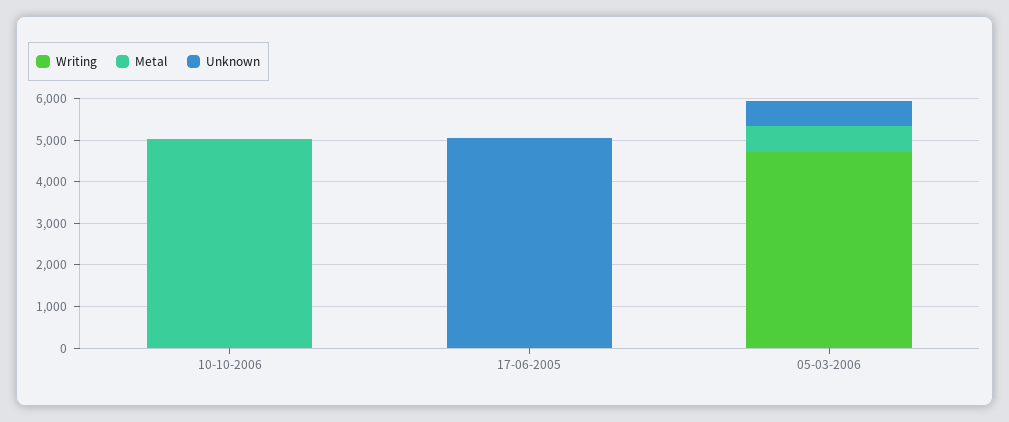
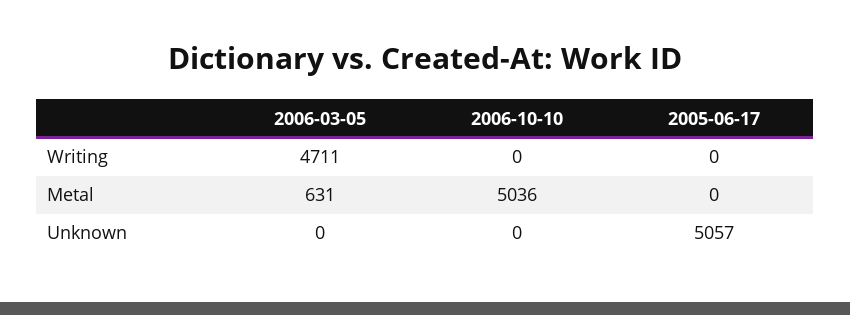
  {
    "Writing": {
      "10-10-2006": 0,
      "17-06-2005": 0,
      "05-03-2006": 4711
    },
    "Metal": {
      "10-10-2006": 5036,
      "17-06-2005": 0,
      "05-03-2006": 631
    },
    "Unknown": {
      "10-10-2006": 0,
      "17-06-2005": 5057,
-     "05-03-2006": 600
+     "05-03-2006": 0
    }
  }

